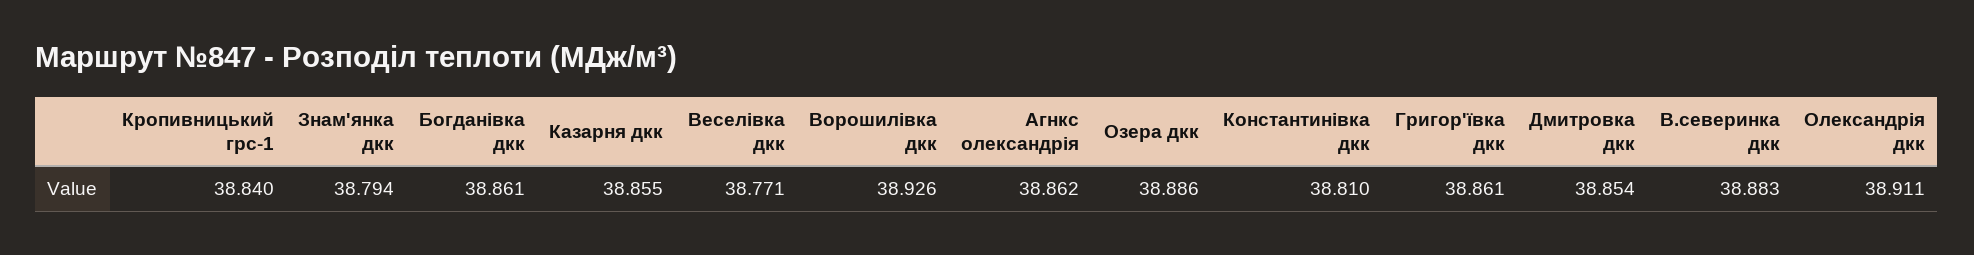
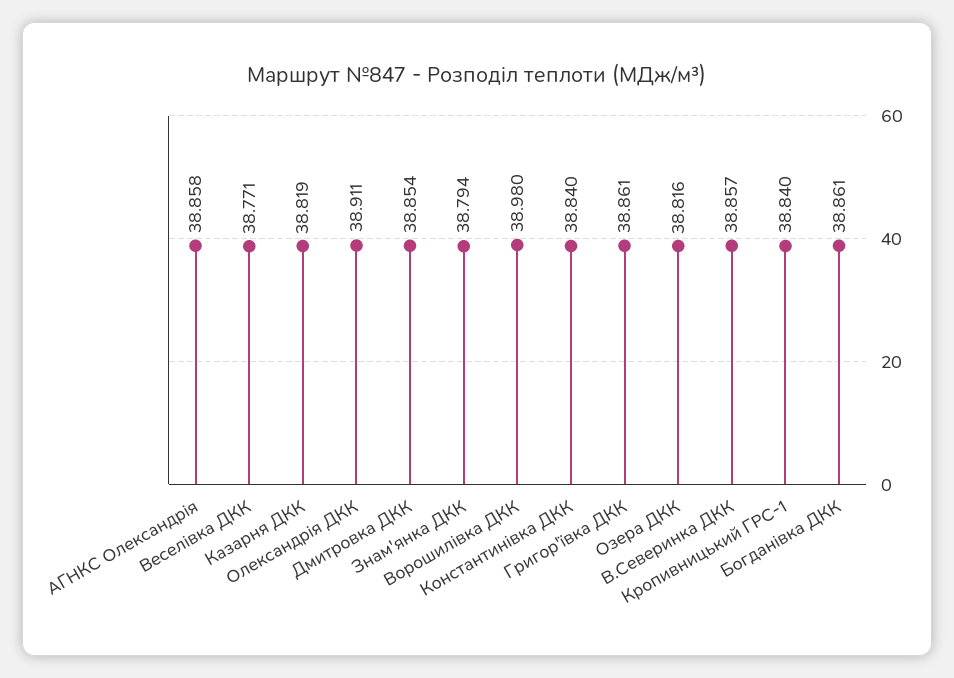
  {
    "Кропивницький грс-1": 38.84,
    "Знам'янка дкк": 38.794,
    "Богданівка дкк": 38.861,
-   "Казарня дкк": 38.855,
+   "Казарня дкк": 38.819,
    "Веселівка дкк": 38.771,
-   "Ворошилівка дкк": 38.926,
+   "Ворошилівка дкк": 38.98,
-   "Агнкс олександрія": 38.862,
+   "Агнкс олександрія": 38.858,
-   "Озера дкк": 38.886,
+   "Озера дкк": 38.816,
-   "Константинівка дкк": 38.81,
+   "Константинівка дкк": 38.84,
    "Григор'ївка дкк": 38.861,
    "Дмитровка дкк": 38.854,
-   "В.северинка дкк": 38.883,
+   "В.северинка дкк": 38.857,
    "Олександрія дкк": 38.911
  }

